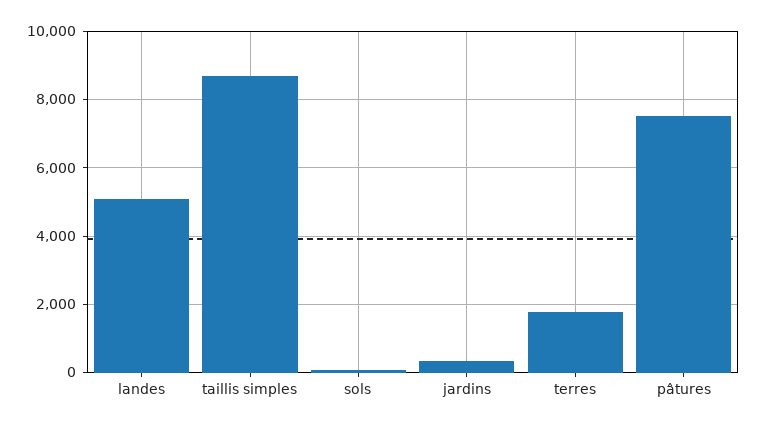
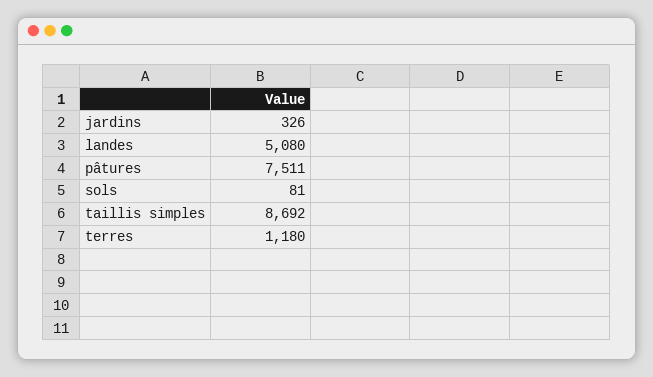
  {
    "landes": 5080,
    "taillis simples": 8692,
    "sols": 81,
    "jardins": 326,
-   "terres": 1800,
+   "terres": 1180,
    "pâtures": 7511
  }

